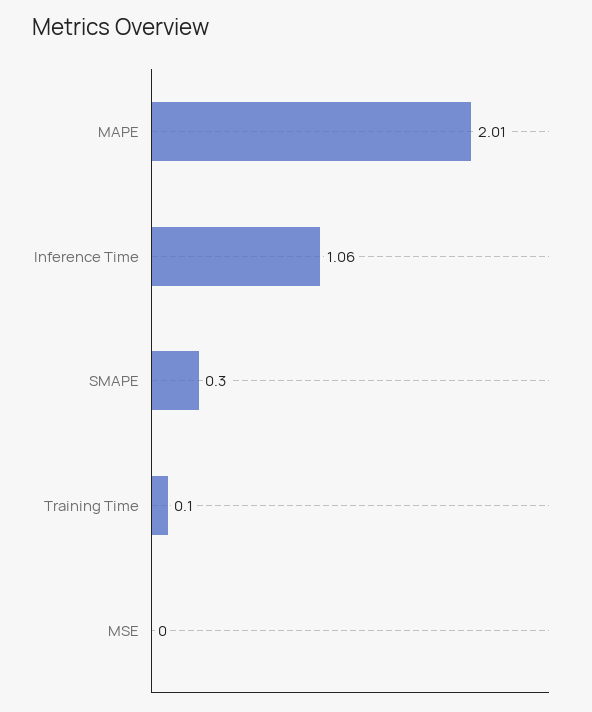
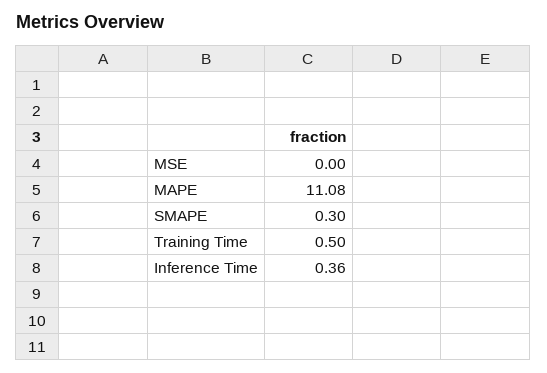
  {
-   "MAPE": 2.01,
+   "MAPE": 11.08,
-   "Inference Time": 1.06,
+   "Inference Time": 0.36,
    "SMAPE": 0.3,
-   "Training Time": 0.1,
+   "Training Time": 0.5,
    "MSE": 0
  }

